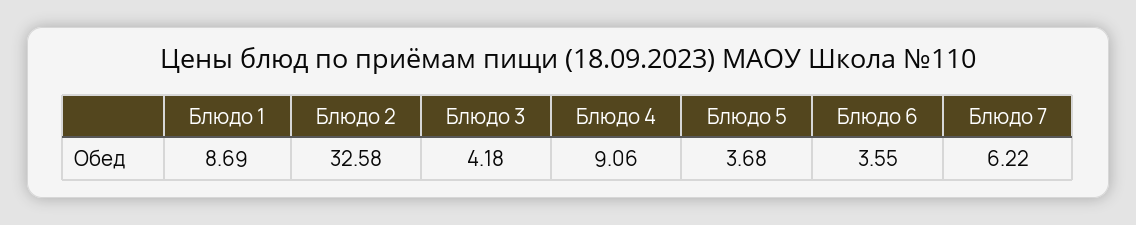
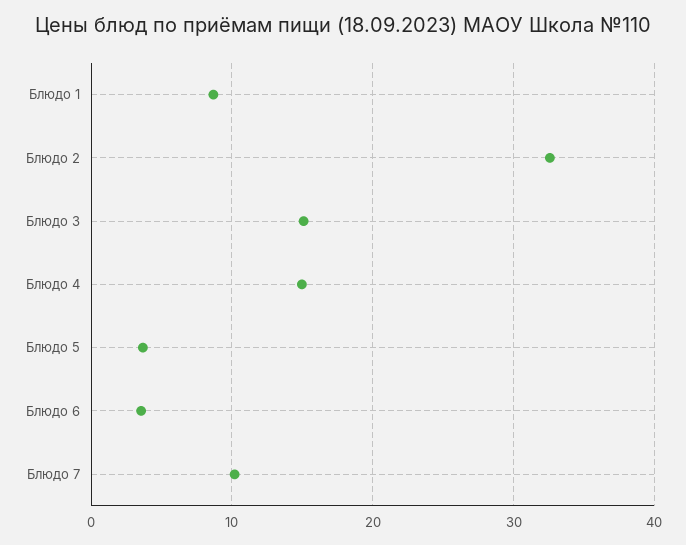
  {
    "Блюдо 1": 8.69,
    "Блюдо 2": 32.58,
-   "Блюдо 3": 4.18,
+   "Блюдо 3": 15,
-   "Блюдо 4": 9.06,
+   "Блюдо 4": 15,
    "Блюдо 5": 3.68,
    "Блюдо 6": 3.55,
-   "Блюдо 7": 6.22
+   "Блюдо 7": 10
  }

